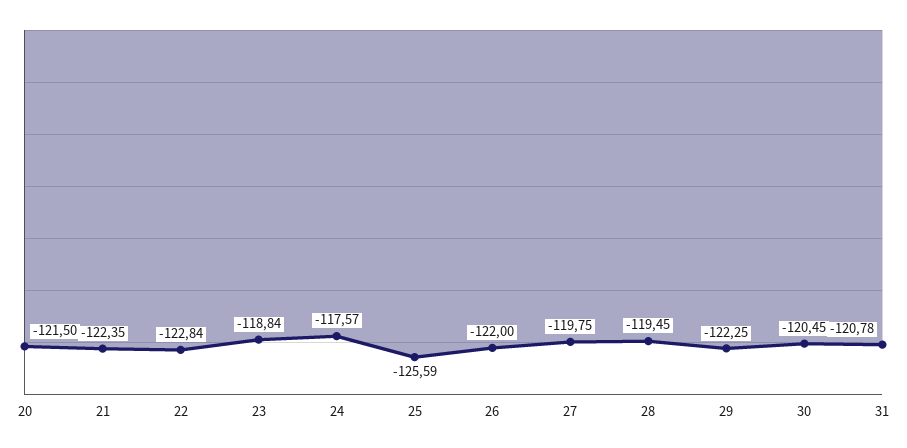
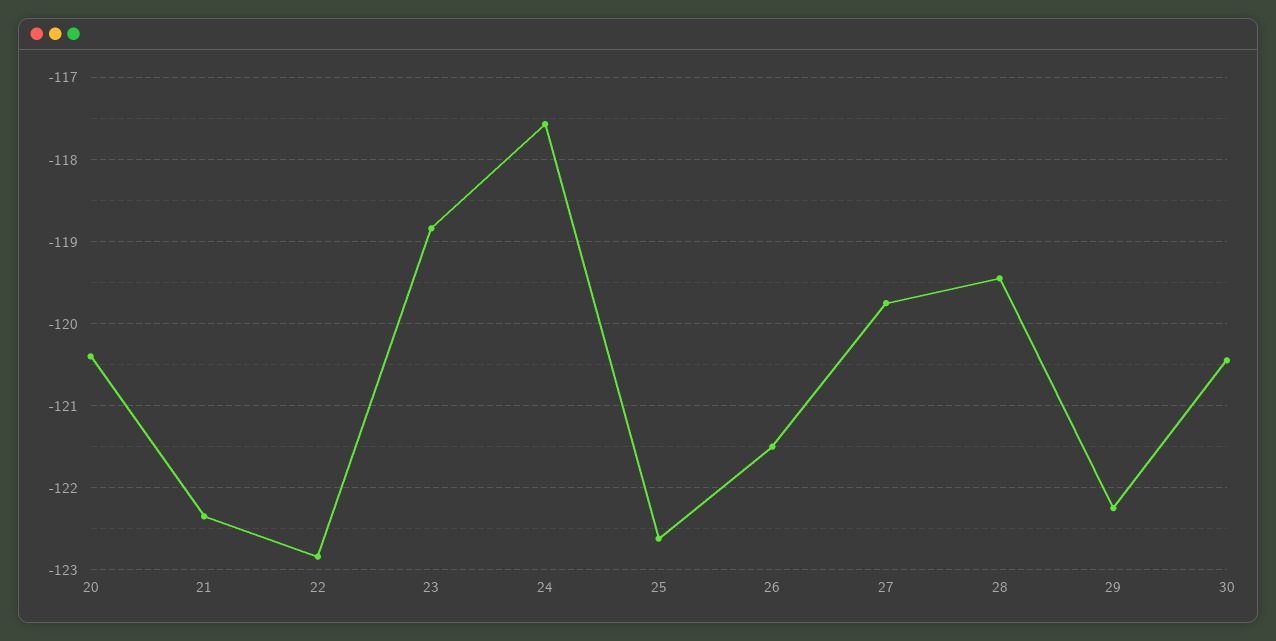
  {
-   "20": -121.5,
+   "20": -120.4,
    "21": -122.35,
    "22": -122.84,
    "23": -118.84,
    "24": -117.57,
-   "25": -125.59,
+   "25": -122.6,
-   "26": -122,
+   "26": -121.5,
    "27": -119.75,
    "28": -119.45,
    "29": -122.25,
-   "30": -120.45,
+   "30": -120.45
-   "31": -120.78
  }

